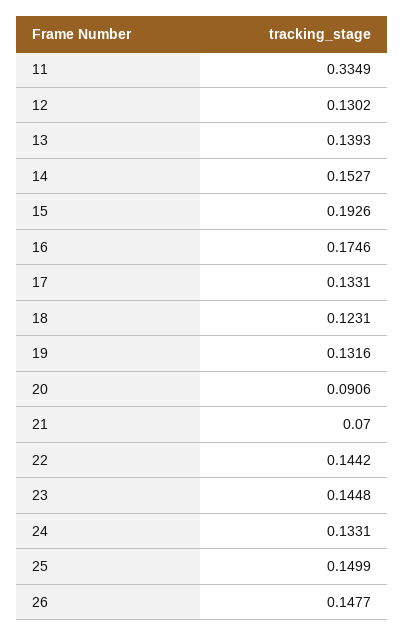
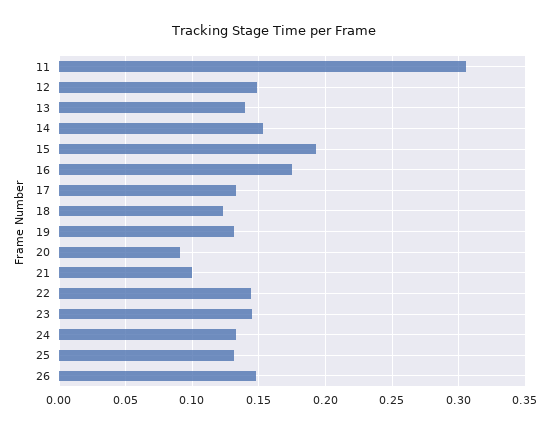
  {
-   "11": 0.3349,
+   "11": 0.305,
-   "12": 0.1302,
+   "12": 0.15,
    "13": 0.1393,
    "14": 0.1527,
    "15": 0.1926,
    "16": 0.1746,
    "17": 0.1331,
    "18": 0.1231,
    "19": 0.1316,
    "20": 0.0906,
-   "21": 0.07,
+   "21": 0.1,
    "22": 0.1442,
    "23": 0.1448,
    "24": 0.1331,
-   "25": 0.1499,
+   "25": 0.13,
    "26": 0.1477
  }

